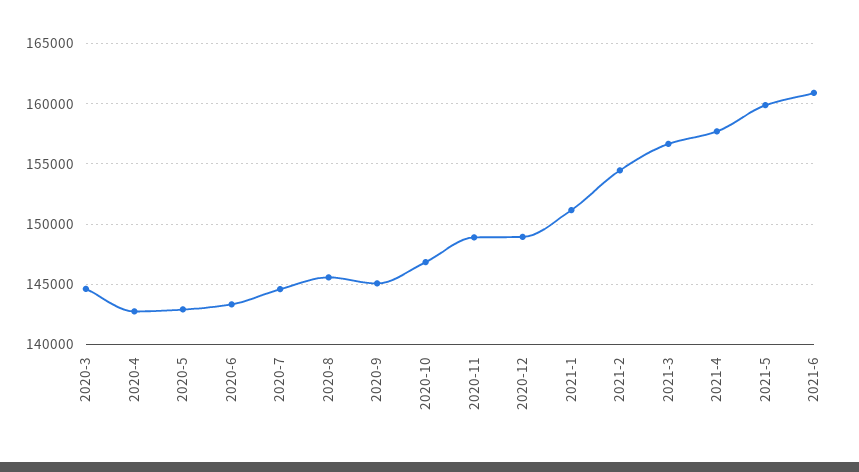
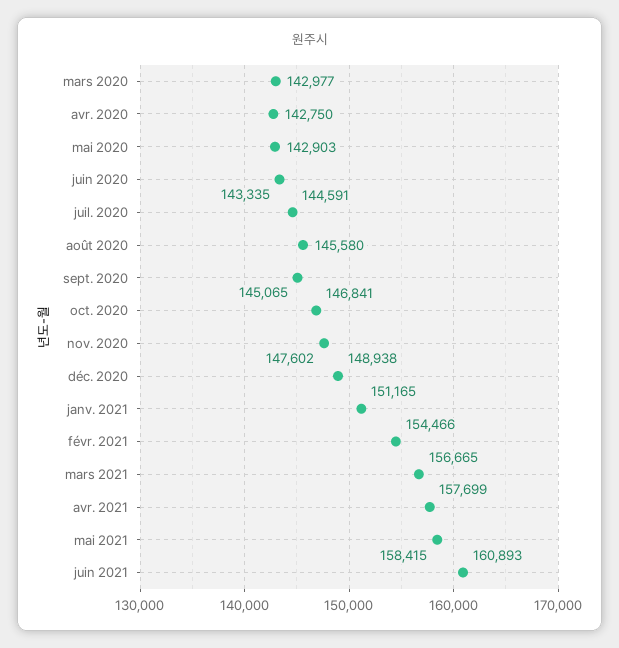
  {
-   "2020-3": 144500,
+   "2020-3": 142977,
    "2020-4": 142750,
    "2020-5": 142903,
    "2020-6": 143335,
    "2020-7": 144591,
    "2020-8": 145580,
    "2020-9": 145065,
    "2020-10": 146841,
-   "2020-11": 149000,
+   "2020-11": 147602,
    "2020-12": 148938,
    "2021-1": 151165,
    "2021-2": 154466,
    "2021-3": 156665,
    "2021-4": 157699,
-   "2021-5": 160000,
+   "2021-5": 158415,
    "2021-6": 160893
  }

